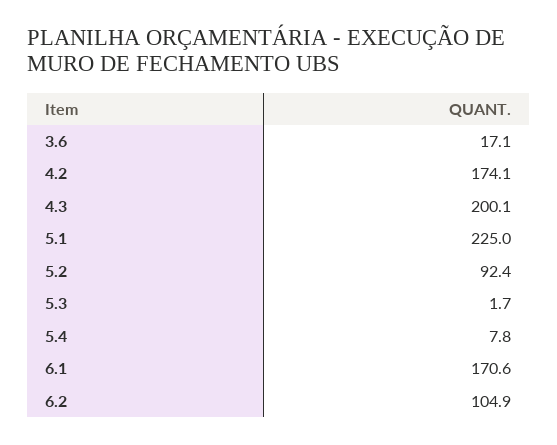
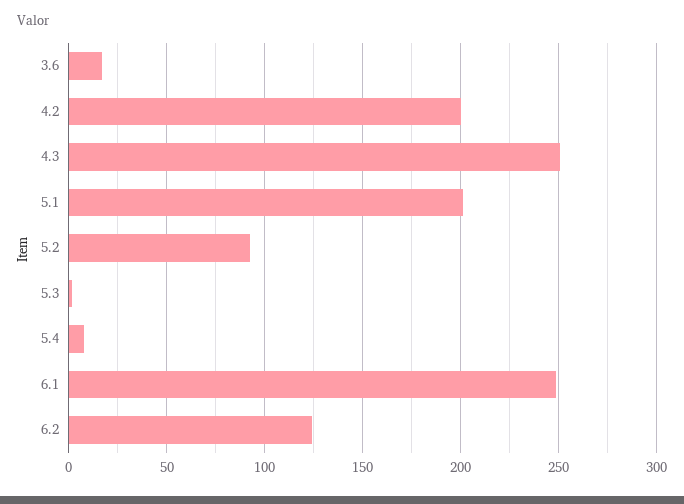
  {
    "3.6": 17.1,
-   "4.2": 174.1,
+   "4.2": 200,
-   "4.3": 200.1,
+   "4.3": 250,
-   "5.1": 225,
+   "5.1": 200,
    "5.2": 92.4,
    "5.3": 1.7,
    "5.4": 7.8,
-   "6.1": 170.6,
+   "6.1": 250,
-   "6.2": 104.9
+   "6.2": 125
  }

